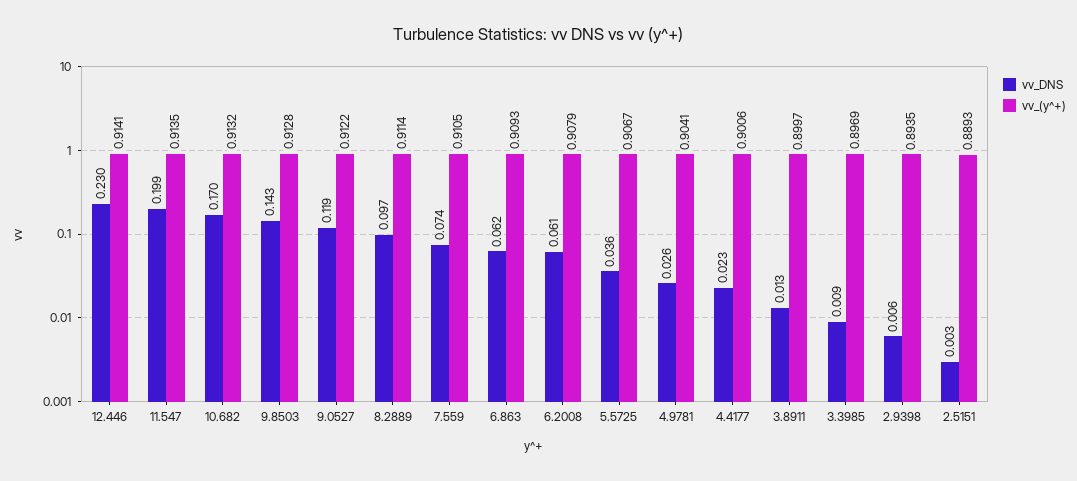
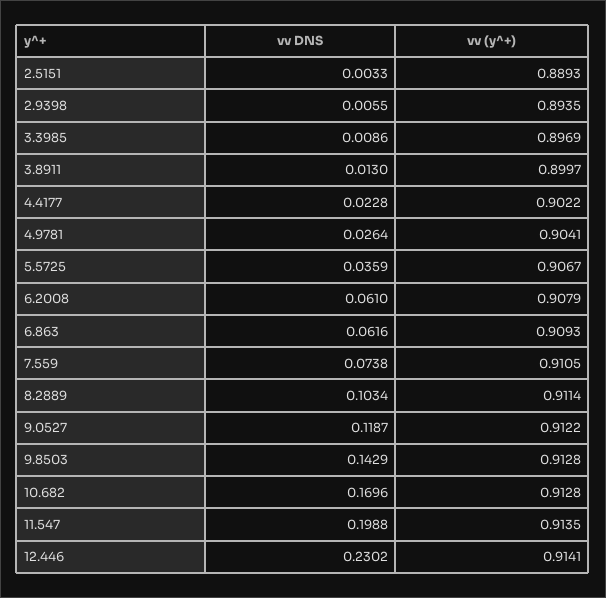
  {
    "vv_DNS": {
      "12.446": 0.2302,
      "11.547": 0.1988,
      "10.682": 0.1696,
      "9.8503": 0.1429,
      "9.0527": 0.1187,
-     "8.2889": 0.097,
+     "8.2889": 0.1034,
      "7.559": 0.0738,
      "6.863": 0.0616,
      "6.2008": 0.061,
      "5.5725": 0.0359,
      "4.9781": 0.0264,
      "4.4177": 0.0228,
      "3.8911": 0.013,
      "3.3985": 0.0086,
      "2.9398": 0.0055,
      "2.5151": 0.0033
    },
    "vv_(y^+)": {
      "12.446": 0.9141,
      "11.547": 0.9135,
-     "10.682": 0.9132,
+     "10.682": 0.9128,
      "9.8503": 0.9128,
      "9.0527": 0.9122,
      "8.2889": 0.9114,
      "7.559": 0.9105,
      "6.863": 0.9093,
      "6.2008": 0.9079,
      "5.5725": 0.9067,
      "4.9781": 0.9041,
-     "4.4177": 0.9006,
+     "4.4177": 0.9022,
      "3.8911": 0.8997,
      "3.3985": 0.8969,
      "2.9398": 0.8935,
      "2.5151": 0.8893
    }
  }

